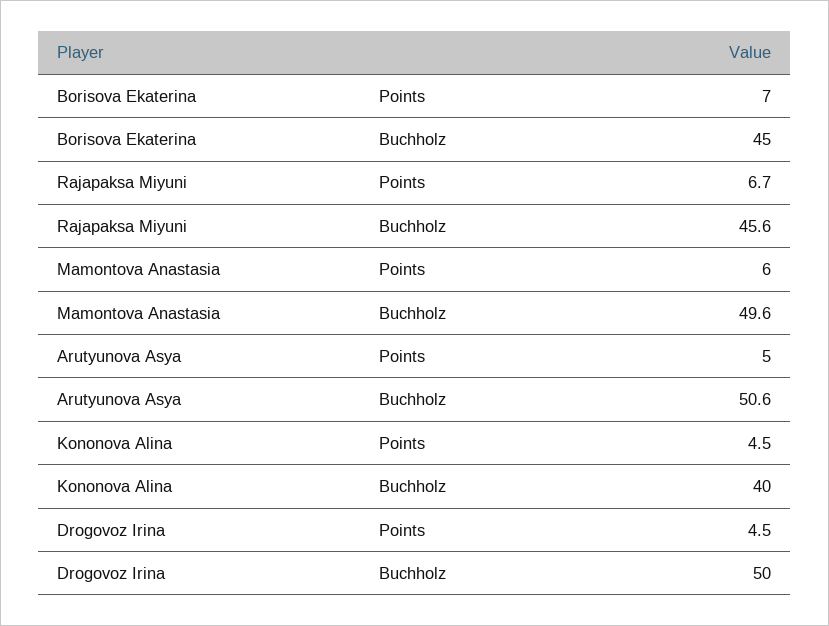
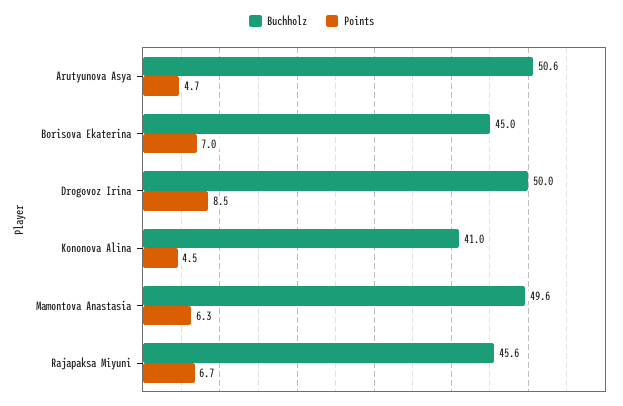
  {
    "Points": {
      "Borisova Ekaterina": 7,
      "Rajapaksa Miyuni": 6.7,
-     "Mamontova Anastasia": 6,
+     "Mamontova Anastasia": 6.3,
-     "Arutyunova Asya": 5,
+     "Arutyunova Asya": 4.7,
      "Kononova Alina": 4.5,
-     "Drogovoz Irina": 4.5
+     "Drogovoz Irina": 8.5
    },
    "Buchholz": {
      "Borisova Ekaterina": 45,
      "Rajapaksa Miyuni": 45.6,
      "Mamontova Anastasia": 49.6,
      "Arutyunova Asya": 50.6,
-     "Kononova Alina": 40,
+     "Kononova Alina": 41,
      "Drogovoz Irina": 50
    }
  }

